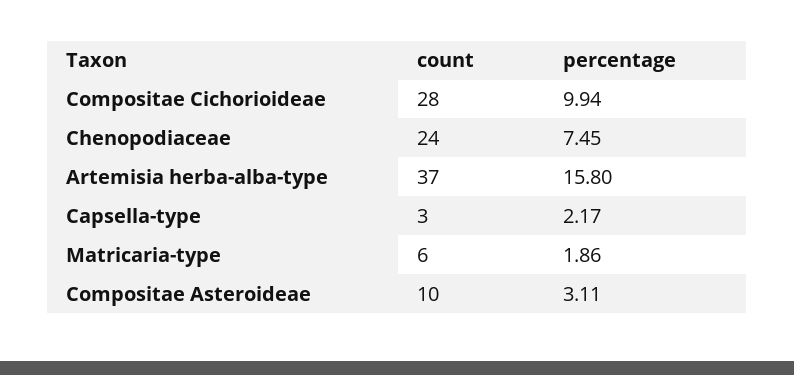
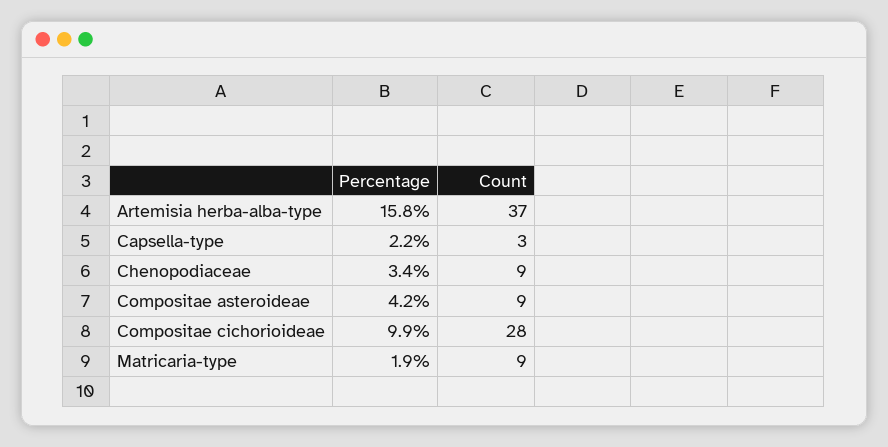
  {
    "count": {
      "Compositae Cichorioideae": 28,
-     "Chenopodiaceae": 24,
+     "Chenopodiaceae": 9,
      "Artemisia herba-alba-type": 37,
      "Capsella-type": 3,
-     "Matricaria-type": 6,
+     "Matricaria-type": 9,
-     "Compositae Asteroideae": 10
+     "Compositae Asteroideae": 9
    },
    "percentage": {
      "Compositae Cichorioideae": 9.94,
-     "Chenopodiaceae": 7.45,
+     "Chenopodiaceae": 3.4,
      "Artemisia herba-alba-type": 15.8,
      "Capsella-type": 2.17,
      "Matricaria-type": 1.86,
-     "Compositae Asteroideae": 3.11
+     "Compositae Asteroideae": 4.2
    }
  }

